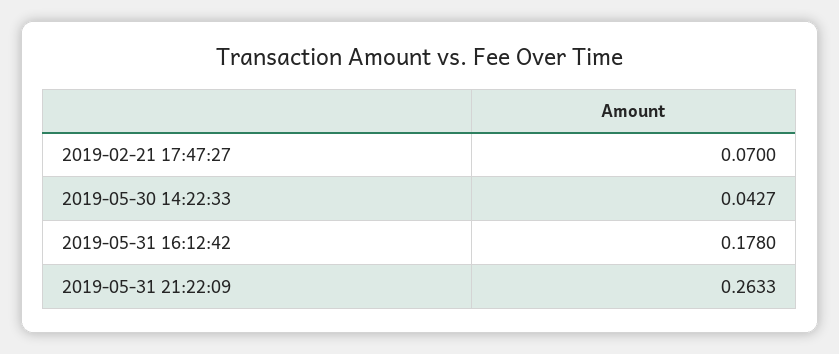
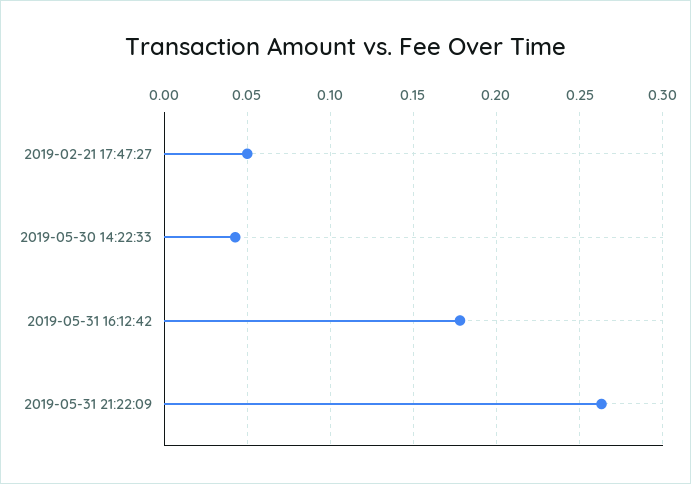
  {
-   "2019-02-21 17:47:27": 0.07,
+   "2019-02-21 17:47:27": 0.05,
    "2019-05-30 14:22:33": 0.0427,
    "2019-05-31 16:12:42": 0.178,
    "2019-05-31 21:22:09": 0.2633
  }

